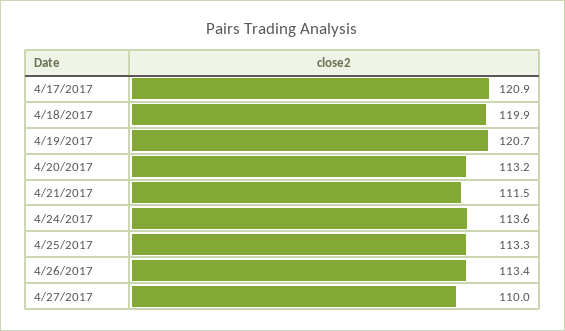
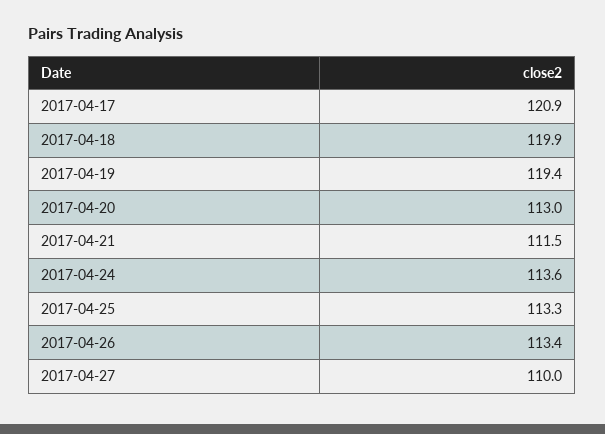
  {
    "4/17/2017": 120.9,
    "4/18/2017": 119.9,
-   "4/19/2017": 120.7,
+   "4/19/2017": 119.4,
-   "4/20/2017": 113.2,
+   "4/20/2017": 113,
    "4/21/2017": 111.5,
    "4/24/2017": 113.6,
    "4/25/2017": 113.3,
    "4/26/2017": 113.4,
    "4/27/2017": 110
  }

